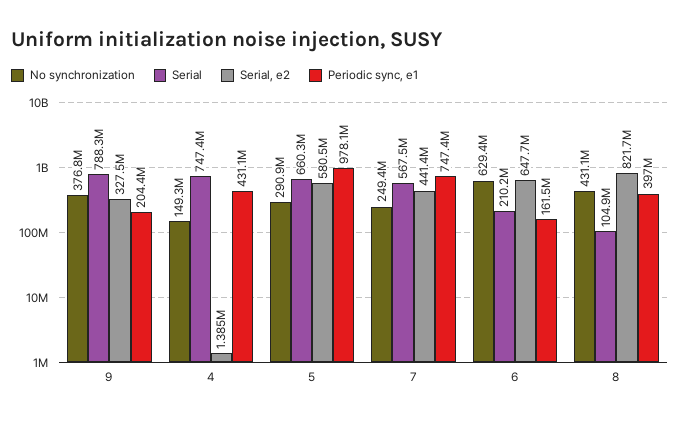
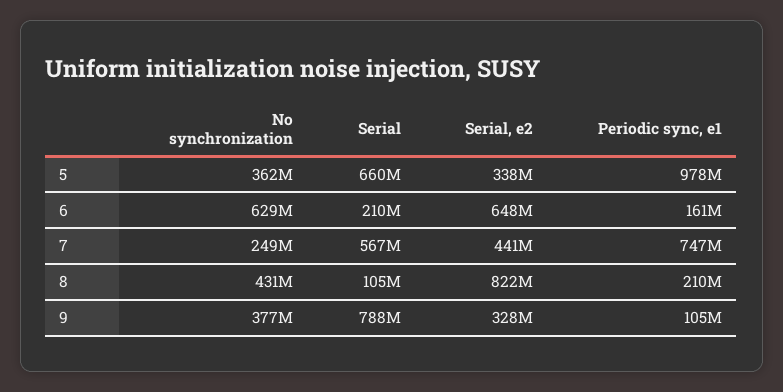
  {
    "No synchronization": {
      "9": 376800000,
-     "4": 149300000,
-     "5": 290900000,
+     "5": 362000000,
      "7": 249400000,
      "6": 629400000,
      "8": 431100000
    },
    "Serial": {
      "9": 788300000,
-     "4": 747400000,
      "5": 660300000,
      "7": 567500000,
      "6": 210200000,
      "8": 104900000
    },
    "Serial, e2": {
      "9": 327500000,
-     "4": 1385000,
-     "5": 580500000,
+     "5": 338000000,
      "7": 441400000,
      "6": 647700000,
      "8": 821700000
    },
    "Periodic sync, e1": {
-     "9": 204400000,
+     "9": 105000000,
-     "4": 431100000,
      "5": 978100000,
      "7": 747400000,
      "6": 161500000,
-     "8": 397000000
+     "8": 210000000
    }
  }

